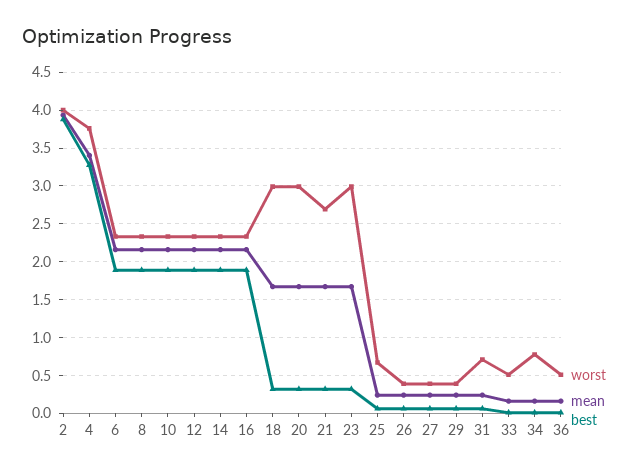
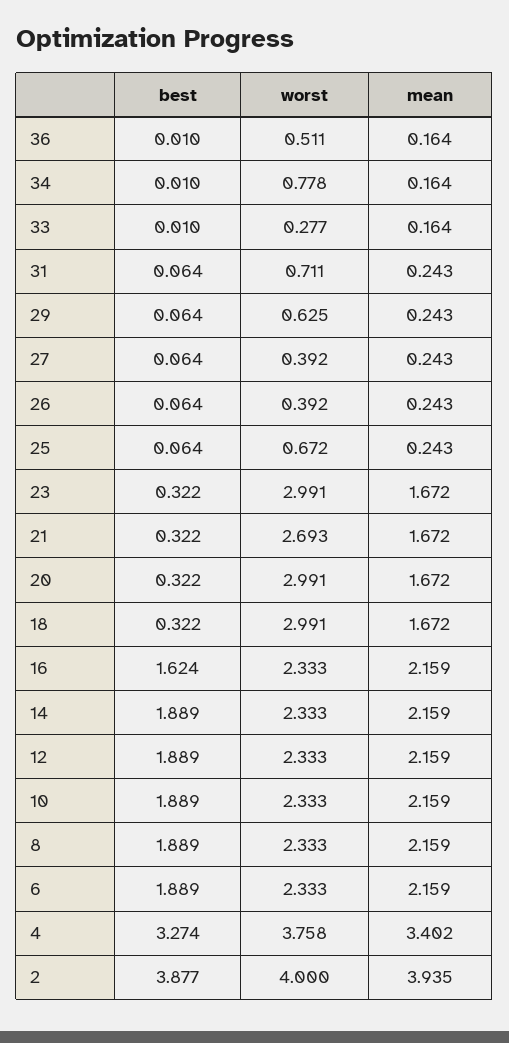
  {
    "worst": {
      "2": 4,
      "4": 3.758,
      "6": 2.333,
      "8": 2.333,
      "10": 2.333,
      "12": 2.333,
      "14": 2.333,
      "16": 2.333,
      "18": 2.991,
      "20": 2.991,
      "21": 2.693,
      "23": 2.991,
      "25": 0.672,
      "26": 0.392,
      "27": 0.392,
-     "29": 0.4,
+     "29": 0.625,
      "31": 0.711,
-     "33": 0.5,
+     "33": 0.277,
      "34": 0.778,
      "36": 0.511
    },
    "mean": {
      "2": 3.935,
      "4": 3.402,
      "6": 2.159,
      "8": 2.159,
      "10": 2.159,
      "12": 2.159,
      "14": 2.159,
      "16": 2.159,
      "18": 1.672,
      "20": 1.672,
      "21": 1.672,
      "23": 1.672,
      "25": 0.243,
      "26": 0.243,
      "27": 0.243,
      "29": 0.243,
      "31": 0.243,
      "33": 0.164,
      "34": 0.164,
      "36": 0.164
    },
    "best": {
      "2": 3.877,
      "4": 3.274,
      "6": 1.889,
      "8": 1.889,
      "10": 1.889,
      "12": 1.889,
      "14": 1.889,
-     "16": 1.9,
+     "16": 1.624,
      "18": 0.322,
      "20": 0.322,
      "21": 0.322,
      "23": 0.322,
      "25": 0.064,
      "26": 0.064,
      "27": 0.064,
      "29": 0.064,
      "31": 0.064,
      "33": 0.01,
      "34": 0.01,
      "36": 0.01
    }
  }

